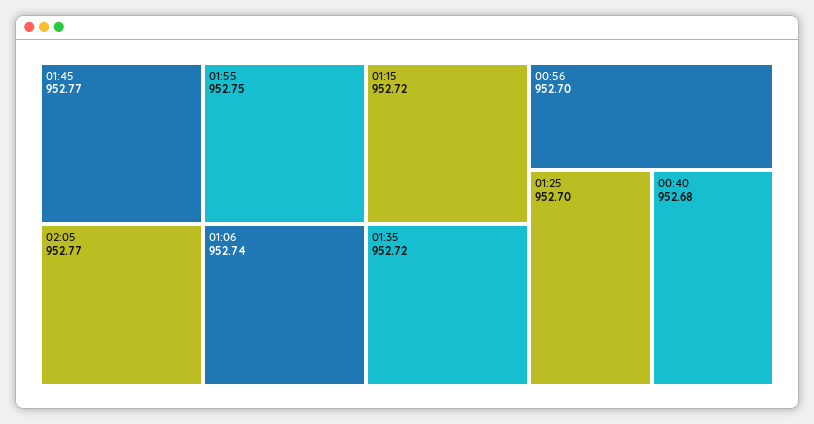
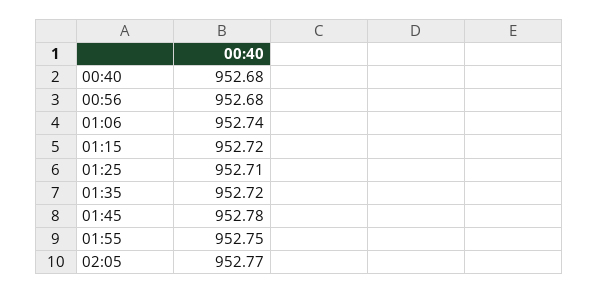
  {
-   "01:45": 952.77,
+   "01:45": 952.78,
    "02:05": 952.77,
    "01:55": 952.75,
    "01:06": 952.74,
    "01:15": 952.72,
    "01:35": 952.72,
-   "00:56": 952.7,
+   "00:56": 952.68,
-   "01:25": 952.7,
+   "01:25": 952.71,
    "00:40": 952.68
  }

